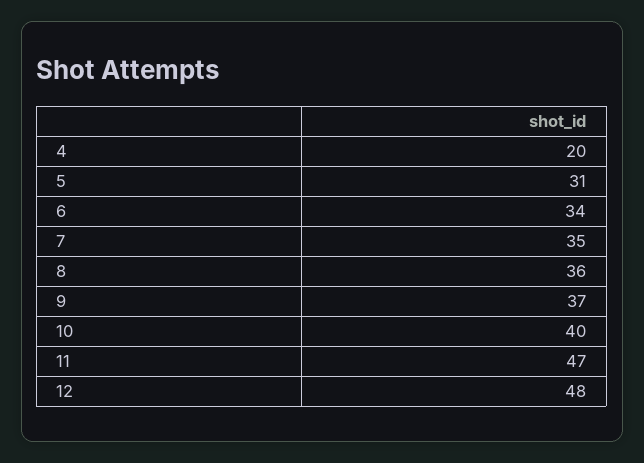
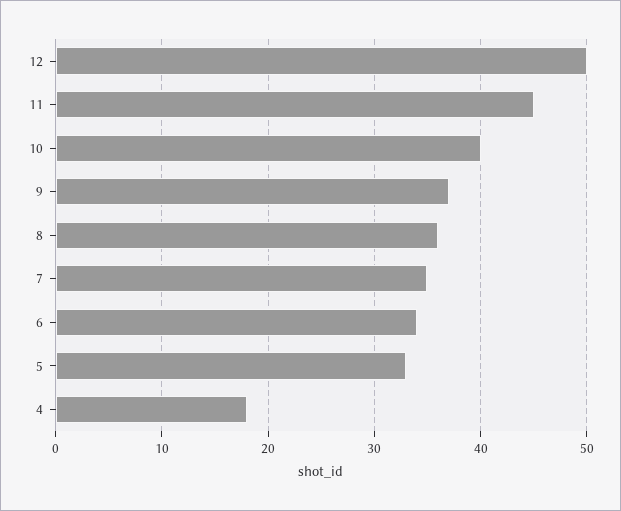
  {
-   "4": 20,
+   "4": 18,
-   "5": 31,
+   "5": 33,
    "6": 34,
    "7": 35,
    "8": 36,
    "9": 37,
    "10": 40,
-   "11": 47,
+   "11": 45,
-   "12": 48
+   "12": 50
  }

